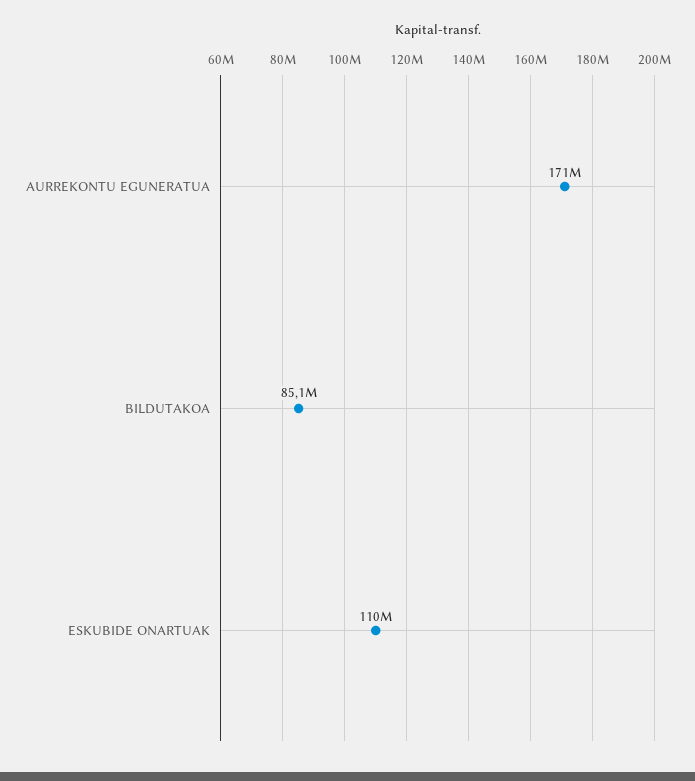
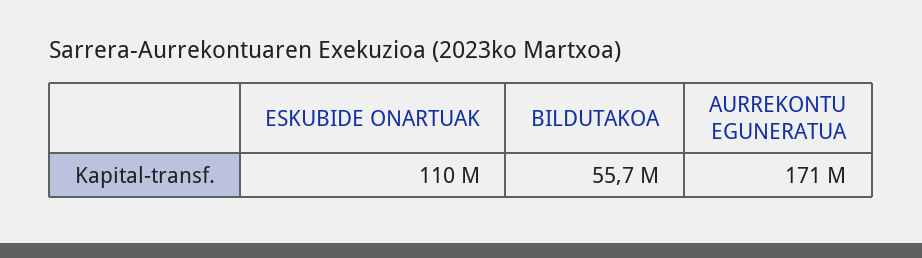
  {
    "AURREKONTU EGUNERATUA": 171000000,
-   "BILDUTAKOA": 85100000,
+   "BILDUTAKOA": 55700000,
    "ESKUBIDE ONARTUAK": 110000000
  }

